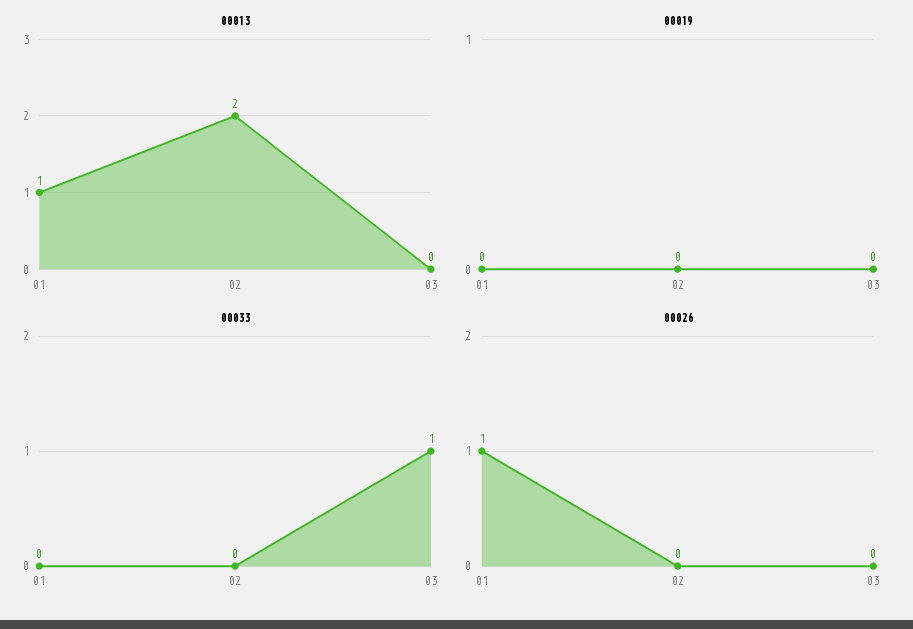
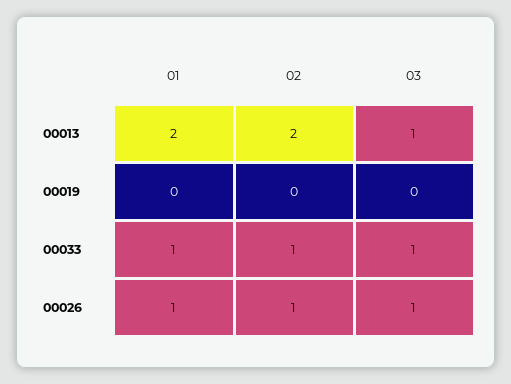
  {
    "00013": {
-     "01": 1,
+     "01": 2,
      "02": 2,
-     "03": 0
+     "03": 1
    },
    "00019": {
      "01": 0,
      "02": 0,
      "03": 0
    },
    "00033": {
-     "01": 0,
+     "01": 1,
-     "02": 0,
+     "02": 1,
      "03": 1
    },
    "00026": {
      "01": 1,
-     "02": 0,
+     "02": 1,
-     "03": 0
+     "03": 1
    }
  }

